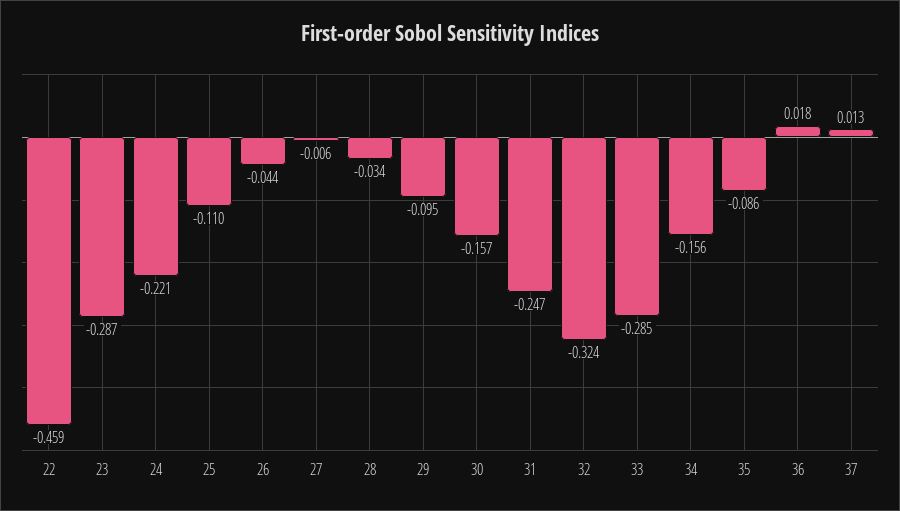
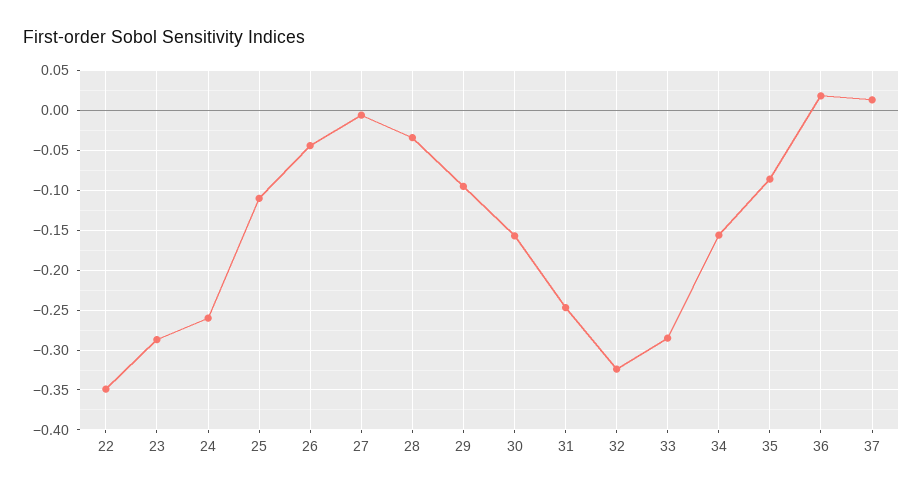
  {
-   "22": -0.459,
+   "22": -0.35,
    "23": -0.287,
-   "24": -0.221,
+   "24": -0.26,
    "25": -0.11,
    "26": -0.044,
    "27": -0.006,
    "28": -0.034,
    "29": -0.095,
    "30": -0.157,
    "31": -0.247,
    "32": -0.324,
    "33": -0.285,
    "34": -0.156,
    "35": -0.086,
    "36": 0.018,
    "37": 0.013
  }

